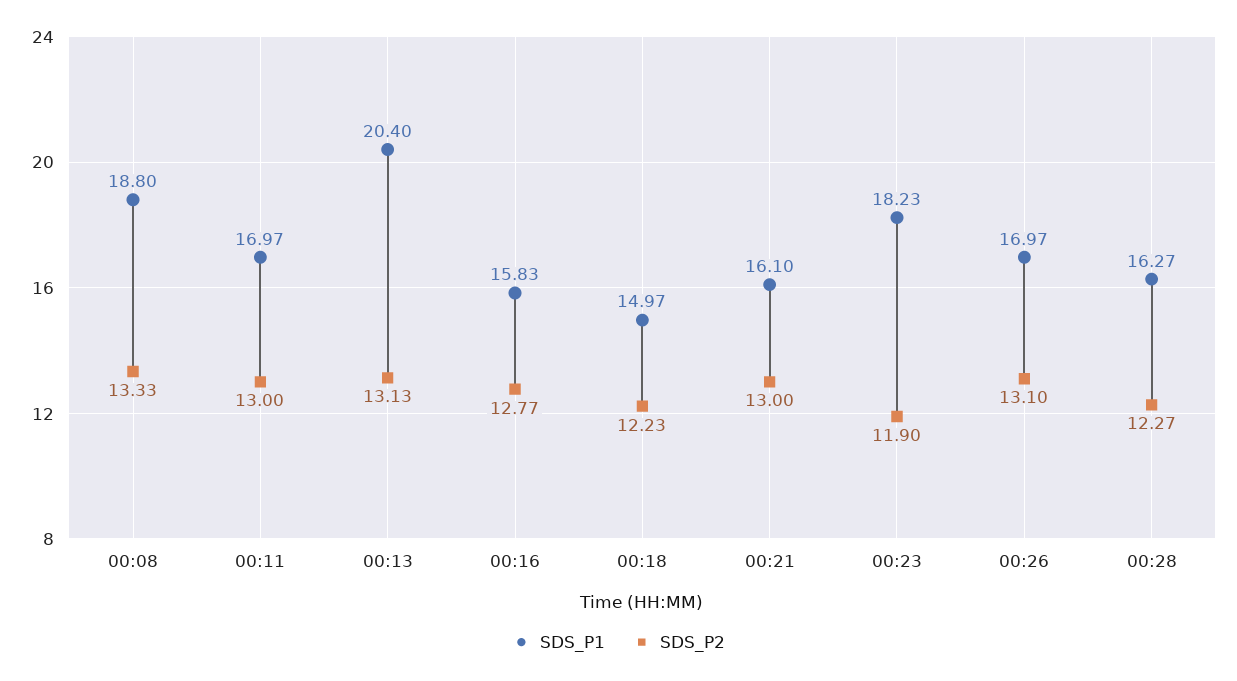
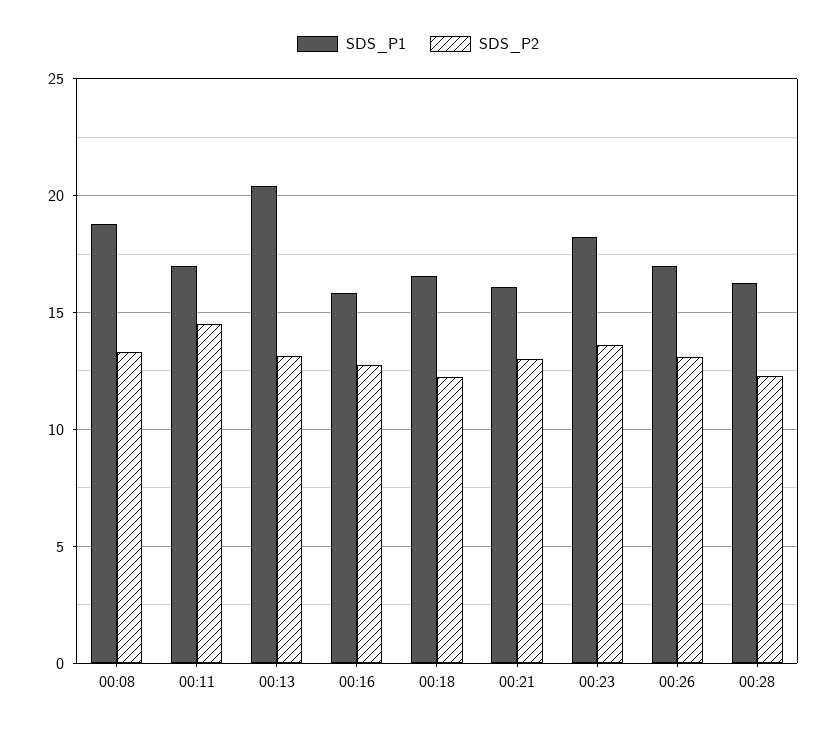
  {
    "SDS_P1": {
      "00:08": 18.8,
      "00:11": 16.97,
      "00:13": 20.4,
      "00:16": 15.83,
-     "00:18": 14.97,
+     "00:18": 16.5,
      "00:21": 16.1,
      "00:23": 18.23,
      "00:26": 16.97,
      "00:28": 16.27
    },
    "SDS_P2": {
      "00:08": 13.33,
-     "00:11": 13,
+     "00:11": 14.5,
      "00:13": 13.13,
      "00:16": 12.77,
      "00:18": 12.23,
      "00:21": 13,
-     "00:23": 11.9,
+     "00:23": 13.5,
      "00:26": 13.1,
      "00:28": 12.27
    }
  }

